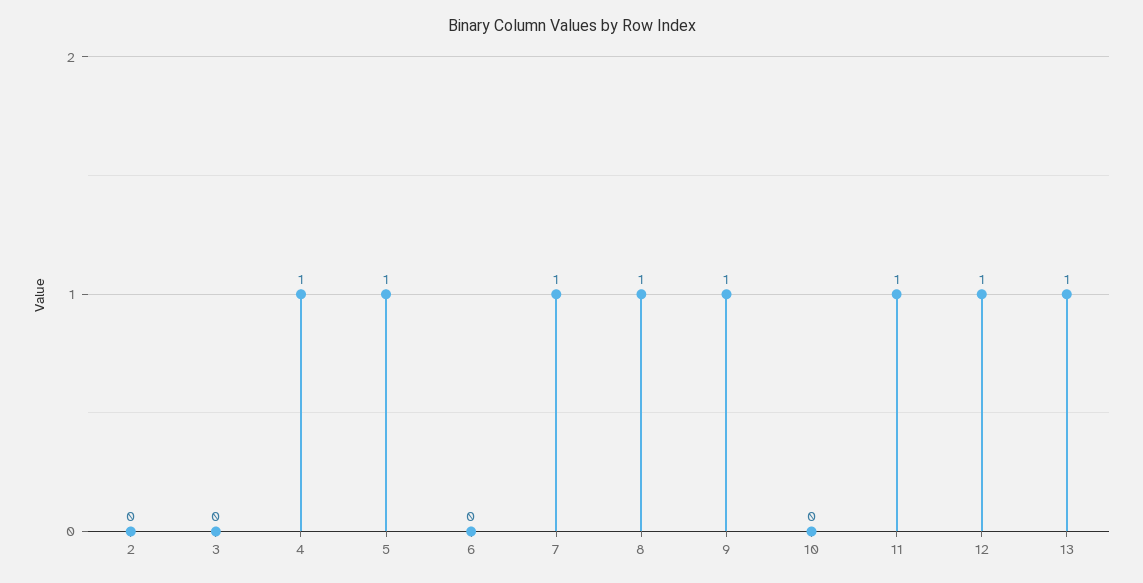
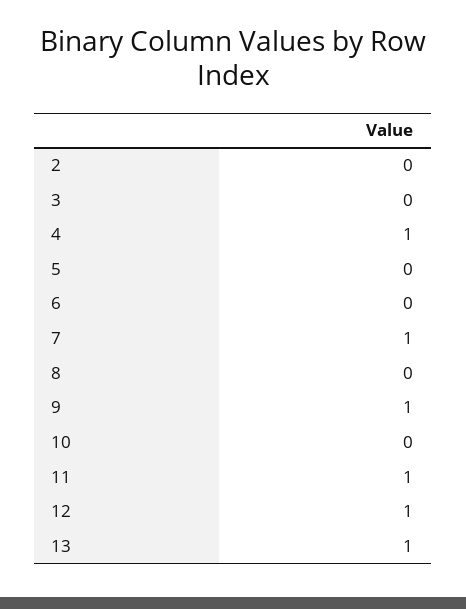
  {
    "2": 0,
    "3": 0,
    "4": 1,
-   "5": 1,
+   "5": 0,
    "6": 0,
    "7": 1,
-   "8": 1,
+   "8": 0,
    "9": 1,
    "10": 0,
    "11": 1,
    "12": 1,
    "13": 1
  }

